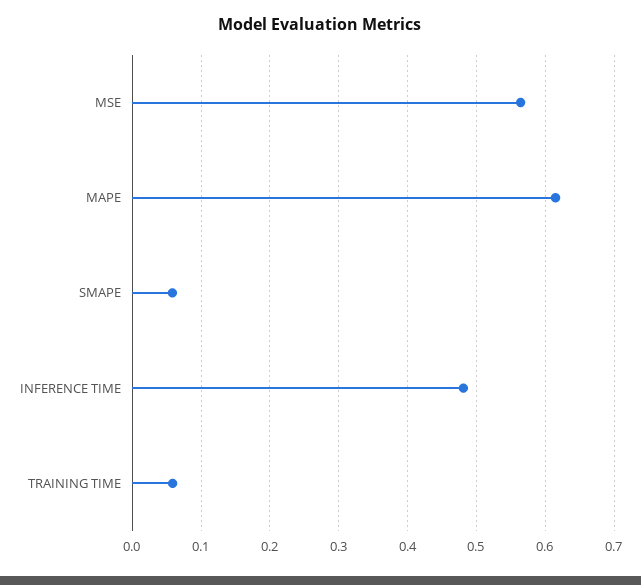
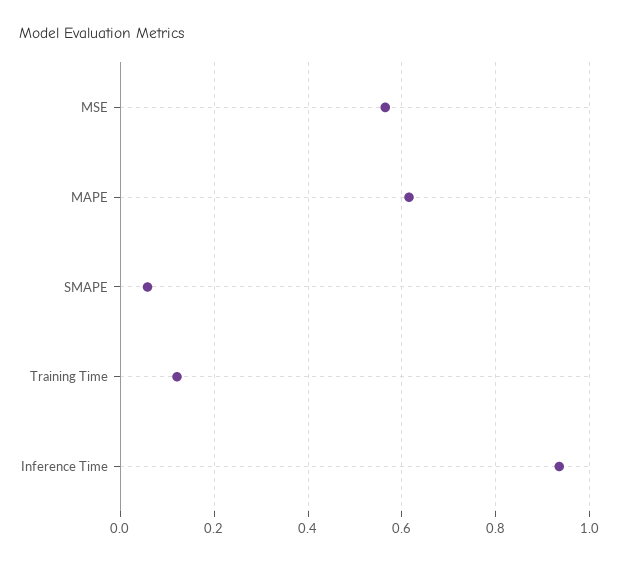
  {
    "MSE": 0.56,
    "MAPE": 0.62,
    "SMAPE": 0.06,
-   "INFERENCE TIME": 0.48,
+   "INFERENCE TIME": 0.94,
-   "TRAINING TIME": 0.06
+   "TRAINING TIME": 0.12
  }

